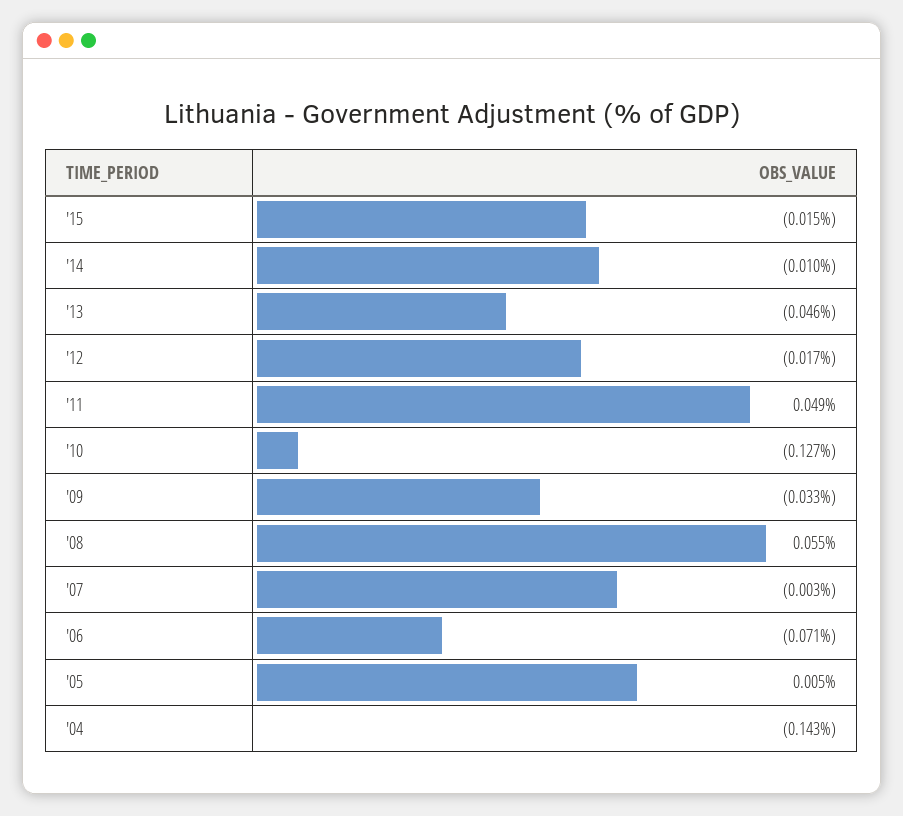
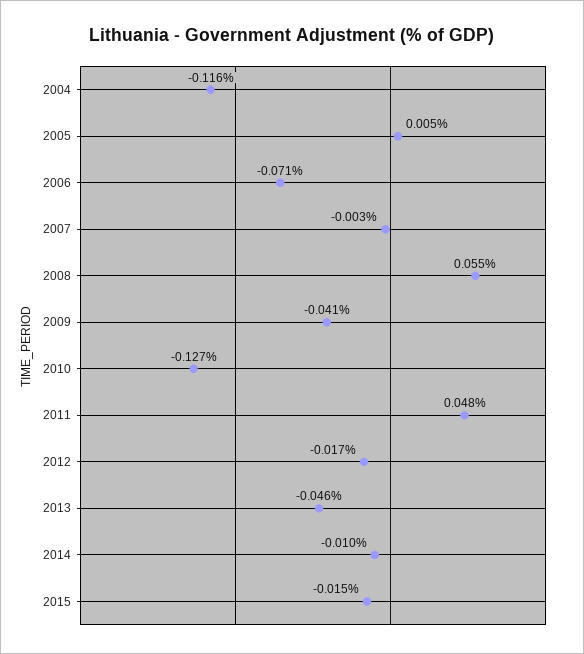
  {
    "'15": -0.015,
    "'14": -0.01,
    "'13": -0.046,
    "'12": -0.017,
-   "'11": 0.049,
+   "'11": 0.048,
    "'10": -0.127,
-   "'09": -0.033,
+   "'09": -0.041,
    "'08": 0.055,
    "'07": -0.003,
    "'06": -0.071,
    "'05": 0.005,
-   "'04": -0.143
+   "'04": -0.116
  }

